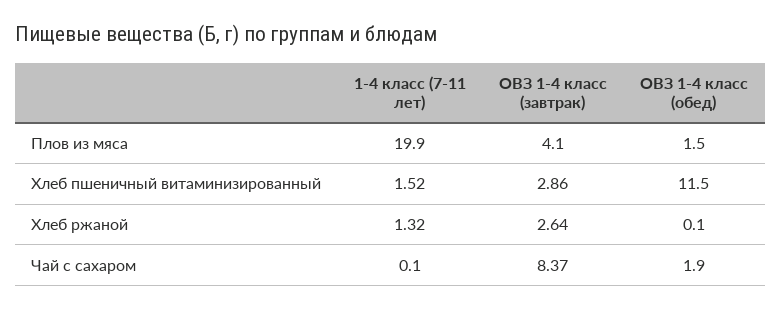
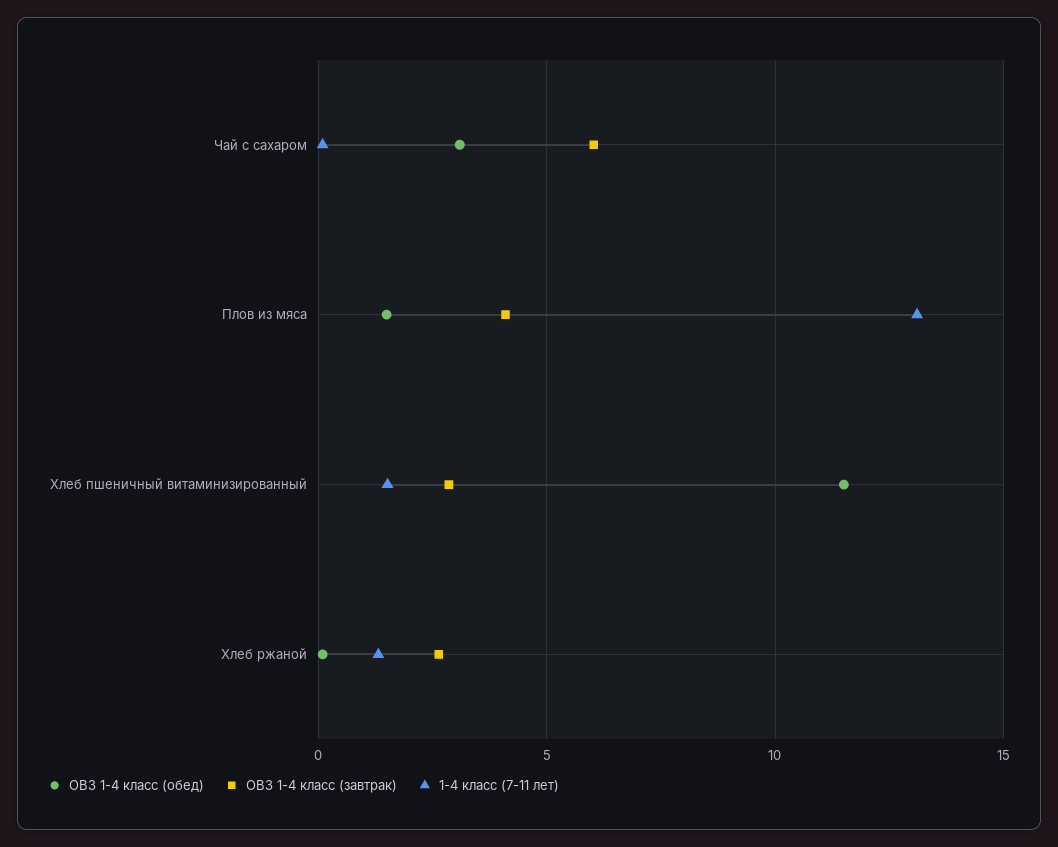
  {
    "1-4 класс (7-11 лет)": {
-     "Плов из мяса": 19.9,
+     "Плов из мяса": 13,
      "Хлеб пшеничный витаминизированный": 1.52,
      "Хлеб ржаной": 1.32,
      "Чай с сахаром": 0.1
    },
    "ОВЗ 1-4 класс (завтрак)": {
      "Плов из мяса": 4.1,
      "Хлеб пшеничный витаминизированный": 2.86,
      "Хлеб ржаной": 2.64,
-     "Чай с сахаром": 8.37
+     "Чай с сахаром": 6
    },
    "ОВЗ 1-4 класс (обед)": {
      "Плов из мяса": 1.5,
      "Хлеб пшеничный витаминизированный": 11.5,
      "Хлеб ржаной": 0.1,
-     "Чай с сахаром": 1.9
+     "Чай с сахаром": 3
    }
  }

